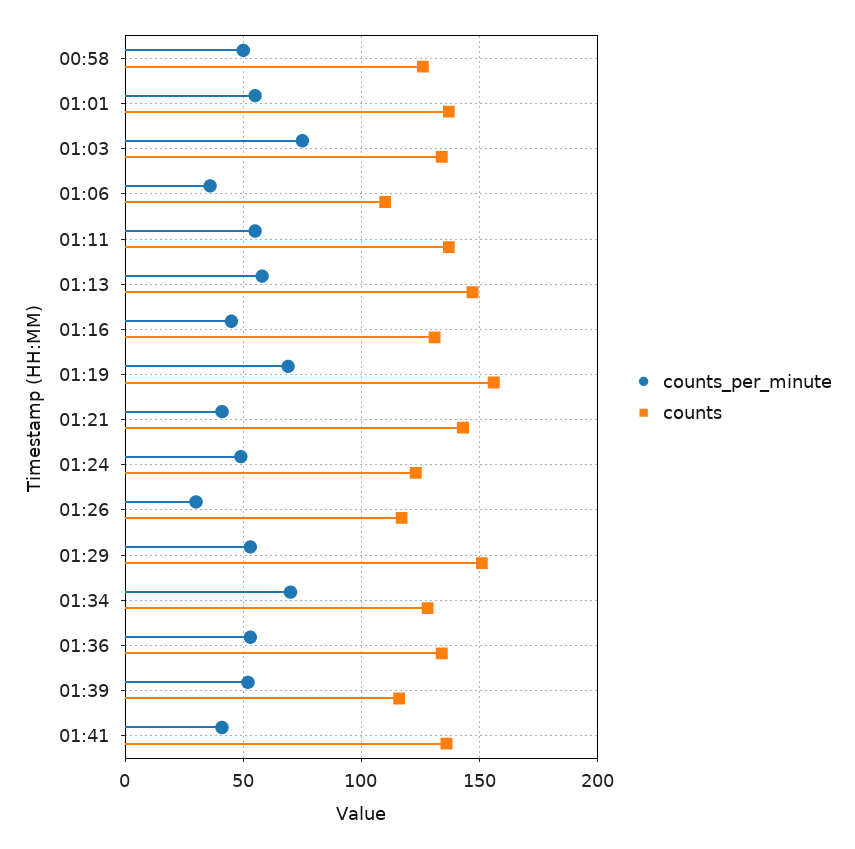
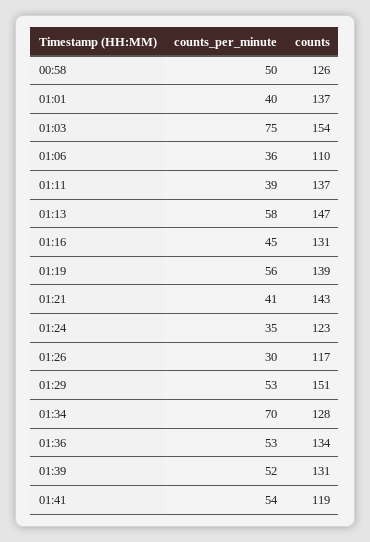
  {
    "counts_per_minute": {
      "00:58": 50,
-     "01:01": 55,
+     "01:01": 40,
      "01:03": 75,
      "01:06": 36,
-     "01:11": 55,
+     "01:11": 39,
      "01:13": 58,
      "01:16": 45,
-     "01:19": 70,
+     "01:19": 56,
      "01:21": 41,
-     "01:24": 50,
+     "01:24": 35,
      "01:26": 30,
      "01:29": 53,
      "01:34": 70,
      "01:36": 53,
      "01:39": 52,
-     "01:41": 40
+     "01:41": 54
    },
    "counts": {
      "00:58": 126,
      "01:01": 137,
-     "01:03": 135,
+     "01:03": 154,
      "01:06": 110,
      "01:11": 137,
      "01:13": 147,
      "01:16": 131,
-     "01:19": 155,
+     "01:19": 139,
      "01:21": 143,
      "01:24": 123,
      "01:26": 117,
      "01:29": 151,
      "01:34": 128,
      "01:36": 134,
-     "01:39": 115,
+     "01:39": 131,
-     "01:41": 135
+     "01:41": 119
    }
  }

